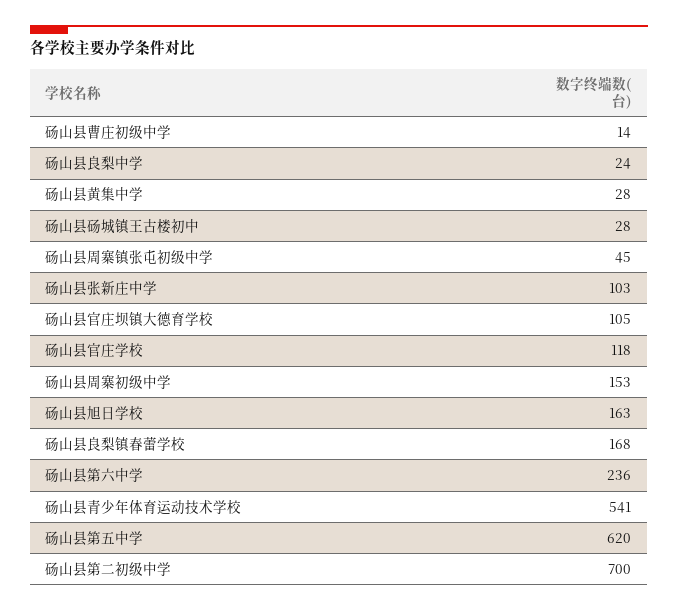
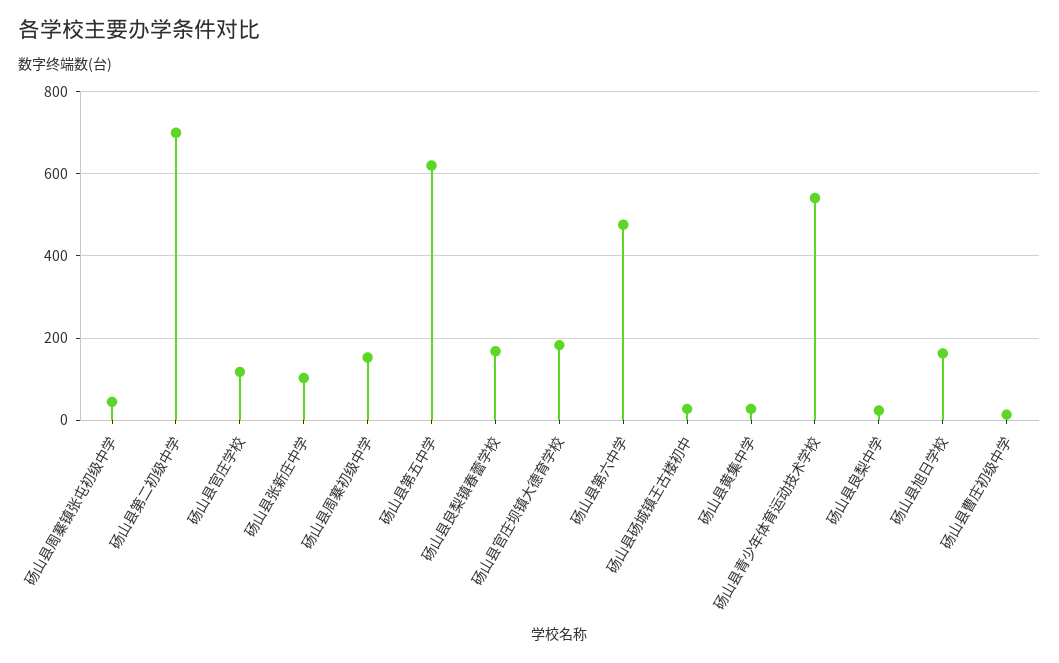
  {
    "砀山县曹庄初级中学": 14,
    "砀山县良梨中学": 24,
    "砀山县黄集中学": 28,
    "砀山县砀城镇王古楼初中": 28,
    "砀山县周寨镇张屯初级中学": 45,
    "砀山县张新庄中学": 103,
-   "砀山县官庄坝镇大德育学校": 105,
+   "砀山县官庄坝镇大德育学校": 180,
    "砀山县官庄学校": 118,
    "砀山县周寨初级中学": 153,
    "砀山县旭日学校": 163,
    "砀山县良梨镇春蕾学校": 168,
-   "砀山县第六中学": 236,
+   "砀山县第六中学": 480,
    "砀山县青少年体育运动技术学校": 541,
    "砀山县第五中学": 620,
    "砀山县第二初级中学": 700
  }

